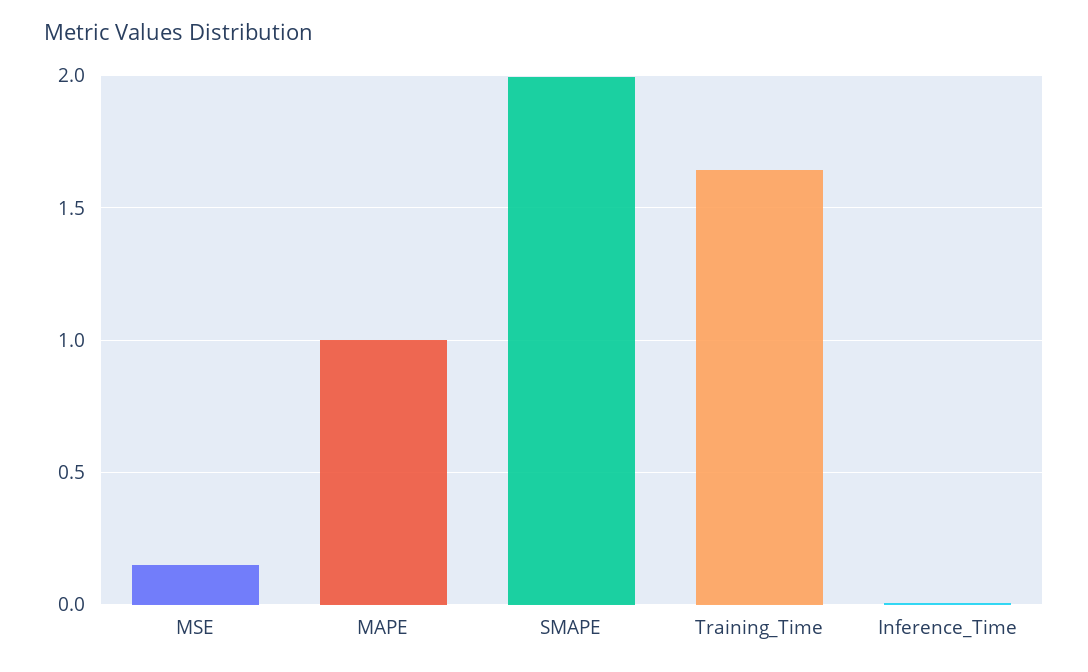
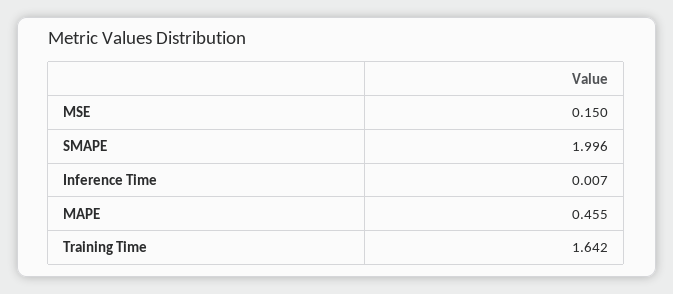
  {
    "MSE": 0.15,
-   "MAPE": 1,
+   "MAPE": 0.455,
    "SMAPE": 1.996,
    "Training_Time": 1.642,
    "Inference_Time": 0.007
  }

